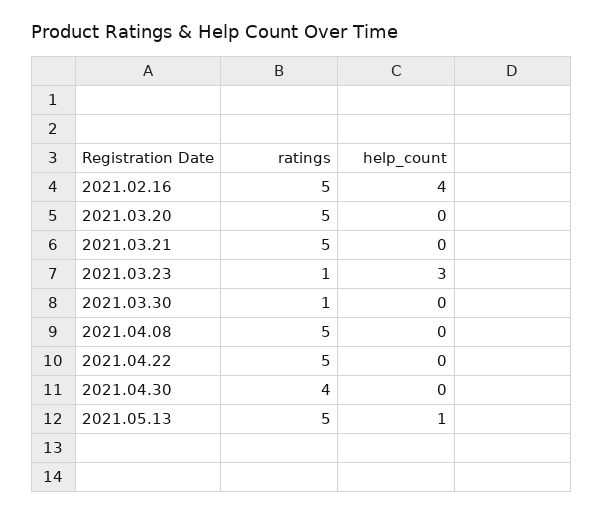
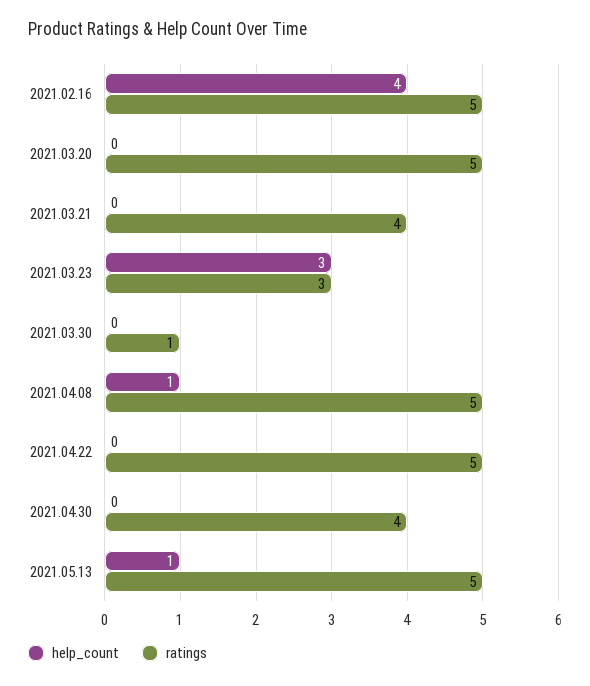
  {
    "ratings": {
      "2021.02.16": 5,
      "2021.03.20": 5,
-     "2021.03.21": 5,
+     "2021.03.21": 4,
-     "2021.03.23": 1,
+     "2021.03.23": 3,
      "2021.03.30": 1,
      "2021.04.08": 5,
      "2021.04.22": 5,
      "2021.04.30": 4,
      "2021.05.13": 5
    },
    "help_count": {
      "2021.02.16": 4,
      "2021.03.20": 0,
      "2021.03.21": 0,
      "2021.03.23": 3,
      "2021.03.30": 0,
-     "2021.04.08": 0,
+     "2021.04.08": 1,
      "2021.04.22": 0,
      "2021.04.30": 0,
      "2021.05.13": 1
    }
  }

